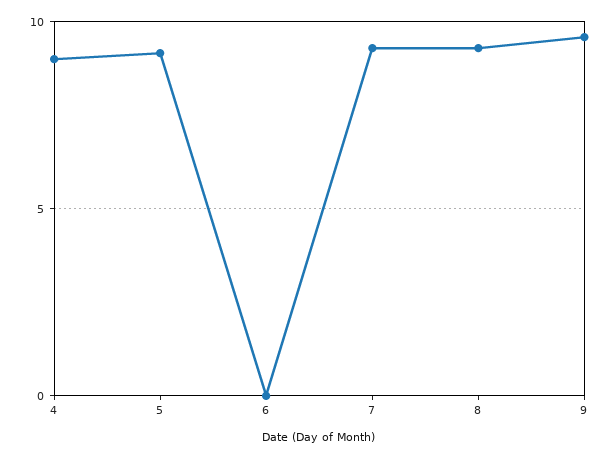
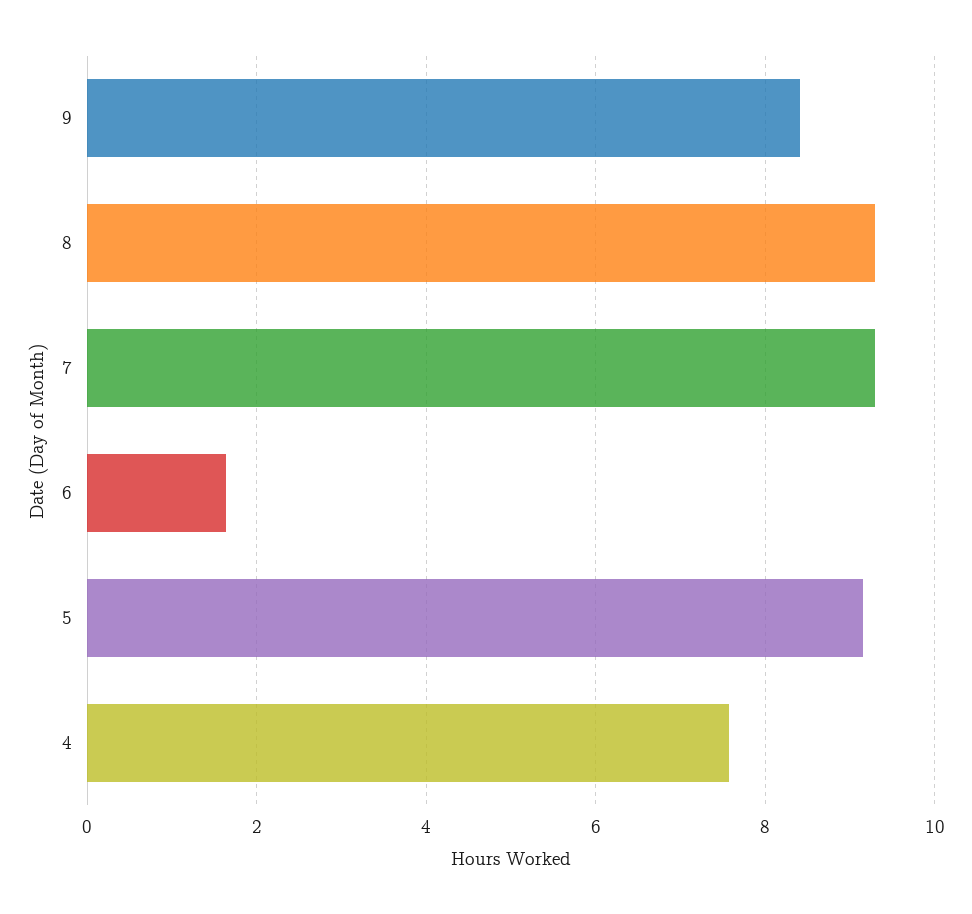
  {
-   "4": 9,
+   "4": 7.6,
    "5": 9.2,
-   "6": 0,
+   "6": 1.6,
    "7": 9.2,
    "8": 9.2,
-   "9": 9.5
+   "9": 8.4
  }

